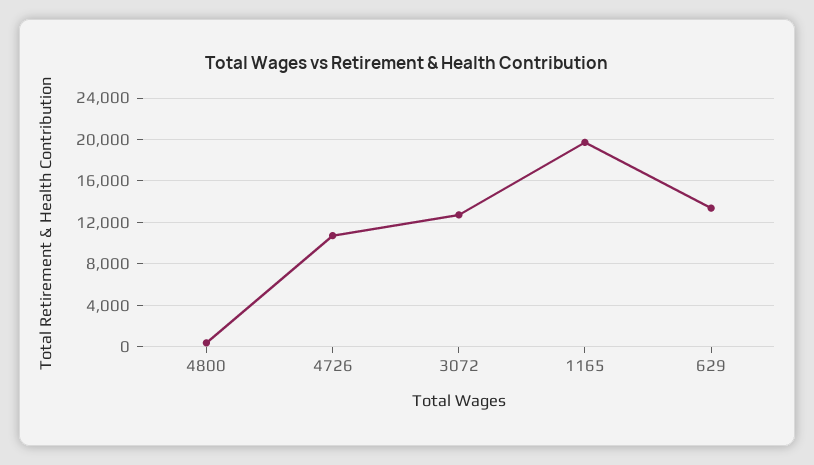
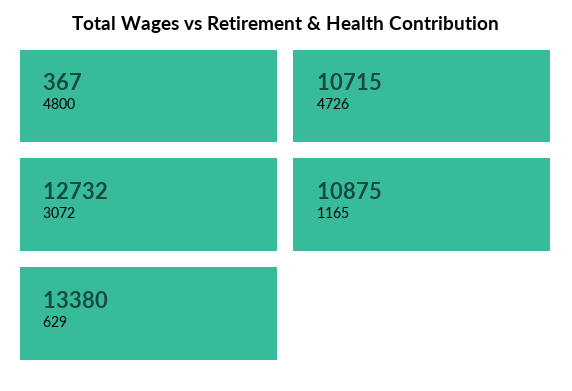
  {
    "4800": 367,
    "4726": 10715,
    "3072": 12732,
-   "1165": 20000,
+   "1165": 10875,
    "629": 13380
  }

